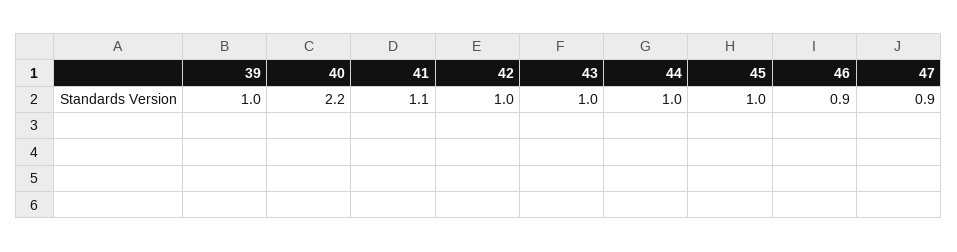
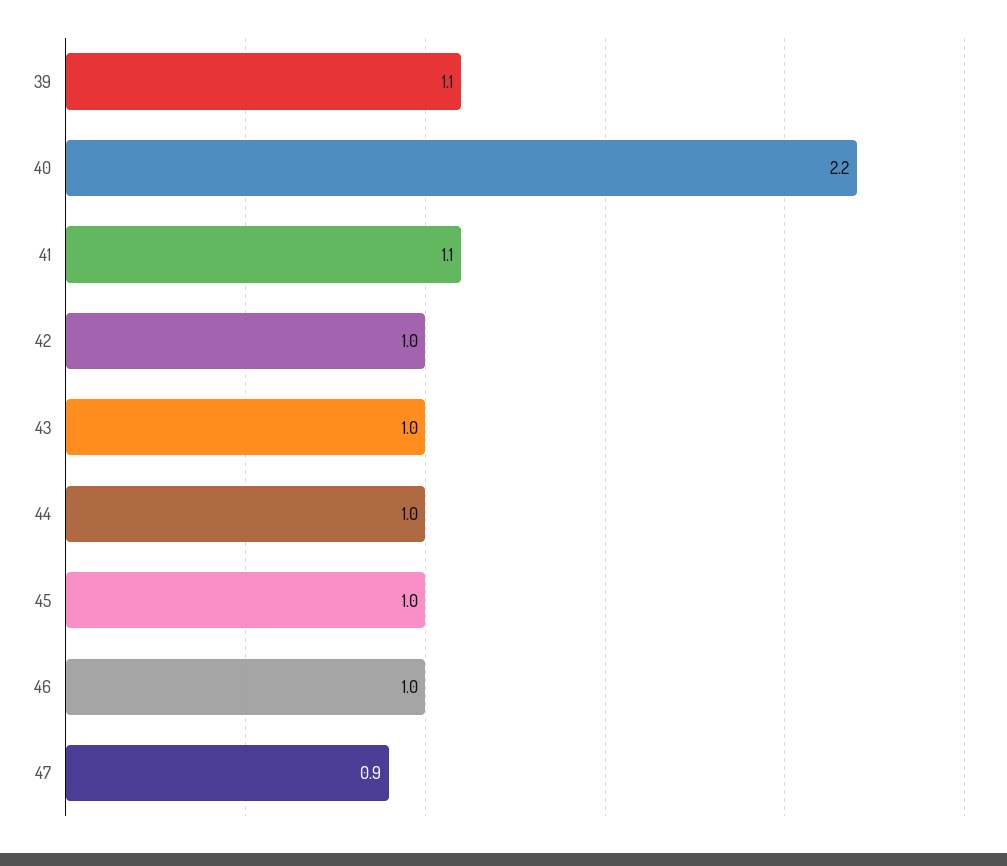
  {
-   "39": 1,
+   "39": 1.1,
    "40": 2.2,
    "41": 1.1,
    "42": 1,
    "43": 1,
    "44": 1,
    "45": 1,
-   "46": 0.9,
+   "46": 1,
    "47": 0.9
  }

